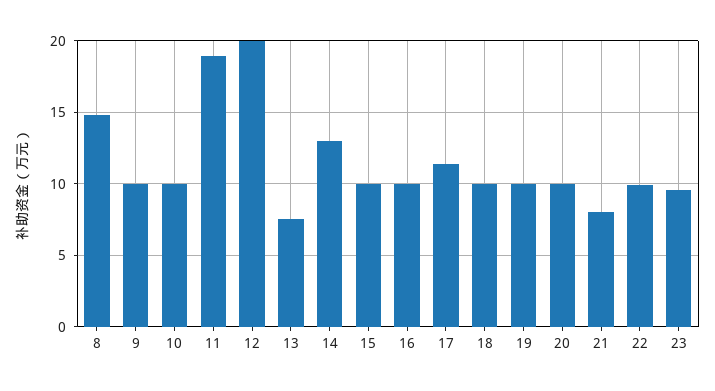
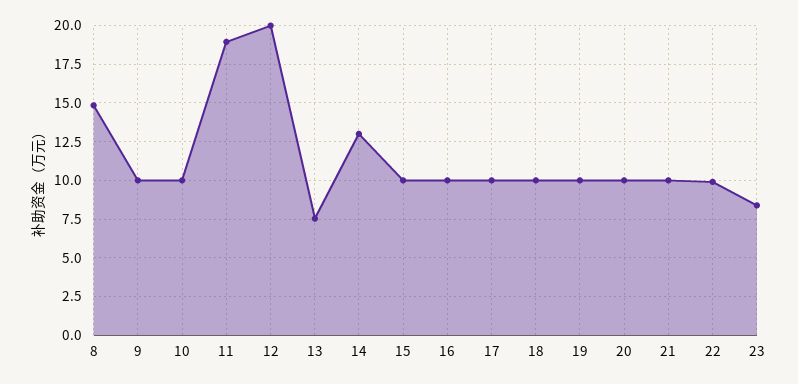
  {
    "8": 15,
    "9": 10,
    "10": 10,
    "11": 19,
    "12": 20,
    "13": 7.5,
    "14": 13,
    "15": 10,
    "16": 10,
-   "17": 11.5,
+   "17": 10,
    "18": 10,
    "19": 10,
    "20": 10,
-   "21": 8,
+   "21": 10,
    "22": 10,
-   "23": 9.5
+   "23": 8.5
  }

